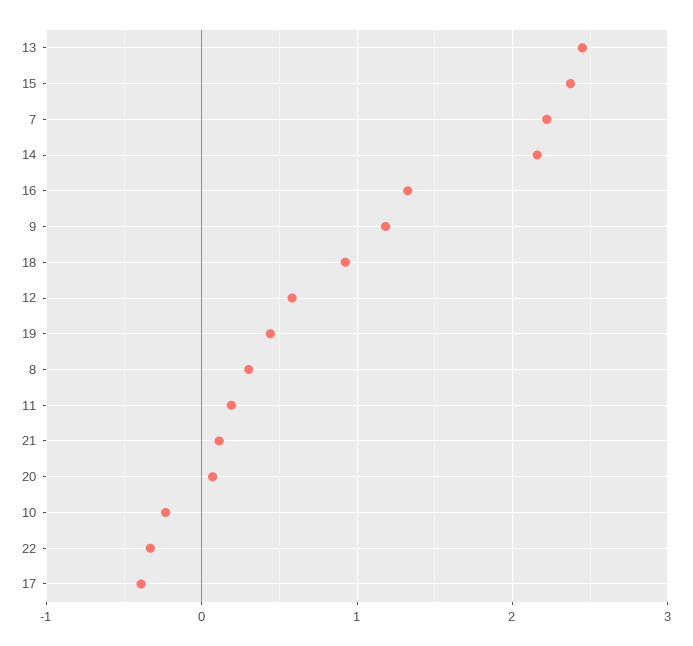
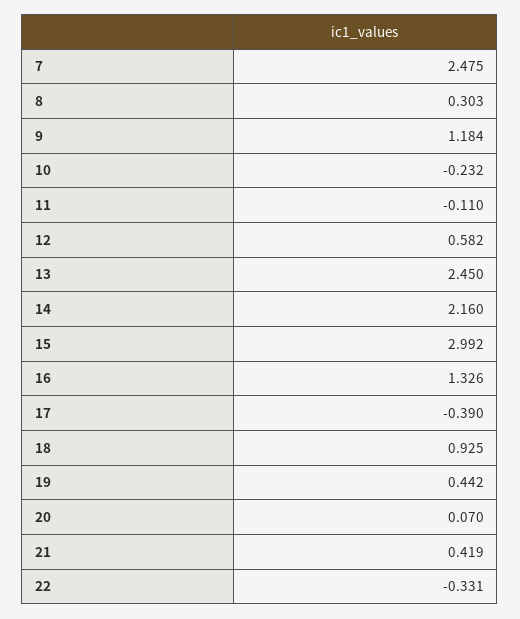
  {
    "13": 2.45,
-   "15": 2.4,
+   "15": 2.992,
-   "7": 2.2,
+   "7": 2.475,
    "14": 2.16,
    "16": 1.326,
    "9": 1.184,
    "18": 0.925,
    "12": 0.582,
    "19": 0.442,
    "8": 0.303,
-   "11": 0.2,
+   "11": -0.11,
-   "21": 0.1,
+   "21": 0.419,
    "20": 0.07,
    "10": -0.232,
    "22": -0.331,
    "17": -0.39
  }

